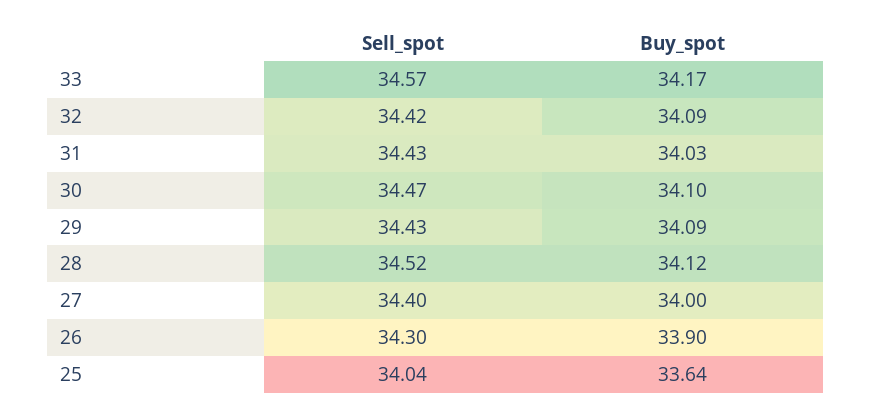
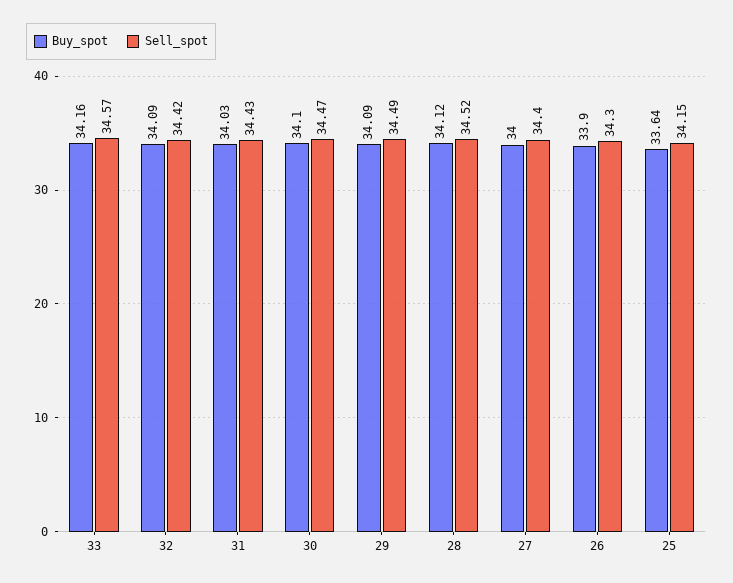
  {
    "Sell_spot": {
      "33": 34.57,
      "32": 34.42,
      "31": 34.43,
      "30": 34.47,
-     "29": 34.43,
+     "29": 34.49,
      "28": 34.52,
      "27": 34.4,
      "26": 34.3,
-     "25": 34.04
+     "25": 34.15
    },
    "Buy_spot": {
-     "33": 34.17,
+     "33": 34.16,
      "32": 34.09,
      "31": 34.03,
      "30": 34.1,
      "29": 34.09,
      "28": 34.12,
      "27": 34,
      "26": 33.9,
      "25": 33.64
    }
  }

